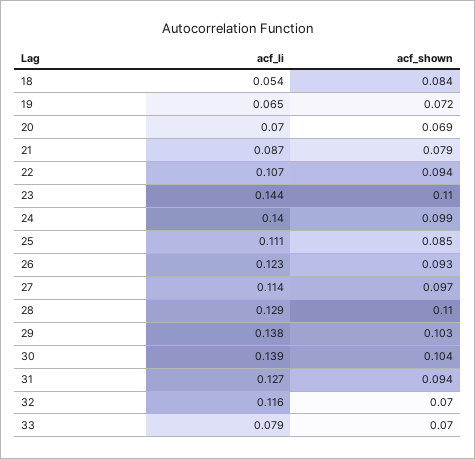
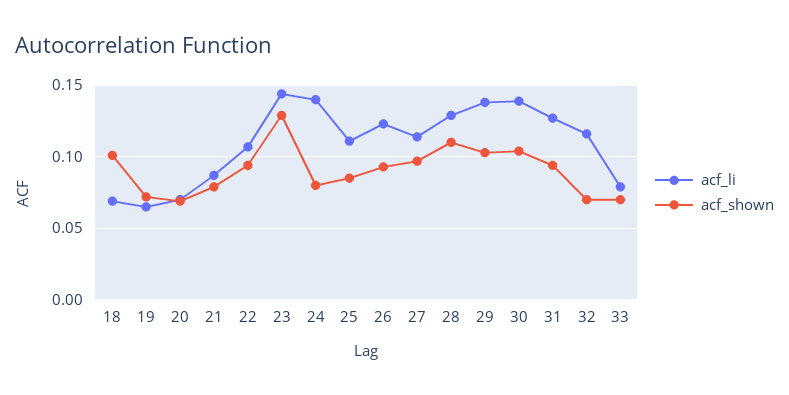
  {
    "acf_li": {
-     "18": 0.054,
+     "18": 0.07,
      "19": 0.065,
      "20": 0.07,
      "21": 0.087,
      "22": 0.107,
      "23": 0.144,
      "24": 0.14,
      "25": 0.111,
      "26": 0.123,
      "27": 0.114,
      "28": 0.129,
      "29": 0.138,
      "30": 0.139,
      "31": 0.127,
      "32": 0.116,
      "33": 0.079
    },
    "acf_shown": {
-     "18": 0.084,
+     "18": 0.1,
      "19": 0.072,
      "20": 0.069,
      "21": 0.079,
      "22": 0.094,
-     "23": 0.11,
+     "23": 0.13,
-     "24": 0.099,
+     "24": 0.08,
      "25": 0.085,
      "26": 0.093,
      "27": 0.097,
      "28": 0.11,
      "29": 0.103,
      "30": 0.104,
      "31": 0.094,
      "32": 0.07,
      "33": 0.07
    }
  }

